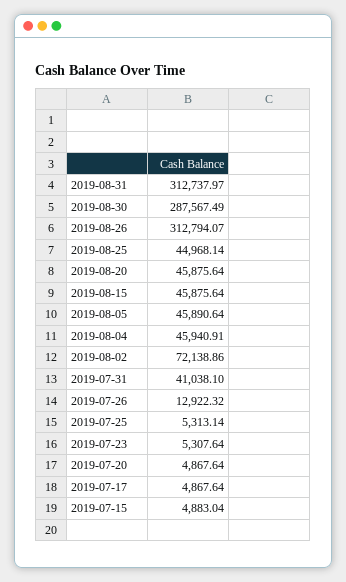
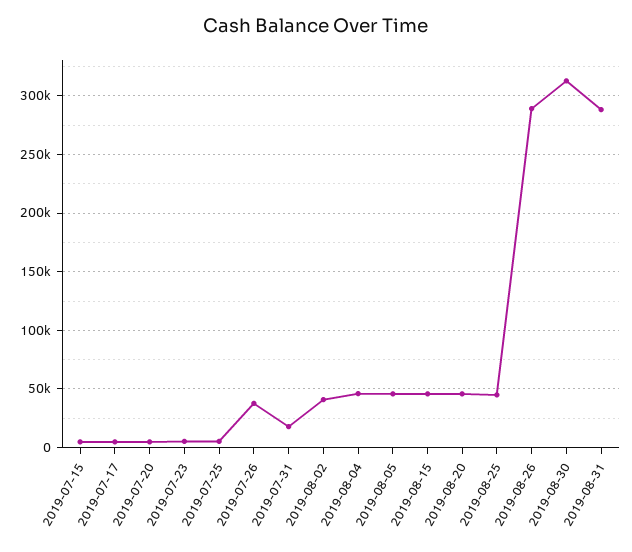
  {
-   "2019-08-31": 312737.97,
+   "2019-08-31": 290000,
-   "2019-08-30": 287567.49,
+   "2019-08-30": 310000,
-   "2019-08-26": 312794.07,
+   "2019-08-26": 290000,
    "2019-08-25": 44968.14,
    "2019-08-20": 45875.64,
    "2019-08-15": 45875.64,
    "2019-08-05": 45890.64,
    "2019-08-04": 45940.91,
-   "2019-08-02": 72138.86,
+   "2019-08-02": 40000,
-   "2019-07-31": 41038.1,
+   "2019-07-31": 20000,
-   "2019-07-26": 12922.32,
+   "2019-07-26": 40000,
    "2019-07-25": 5313.14,
    "2019-07-23": 5307.64,
    "2019-07-20": 4867.64,
    "2019-07-17": 4867.64,
    "2019-07-15": 4883.04
  }

